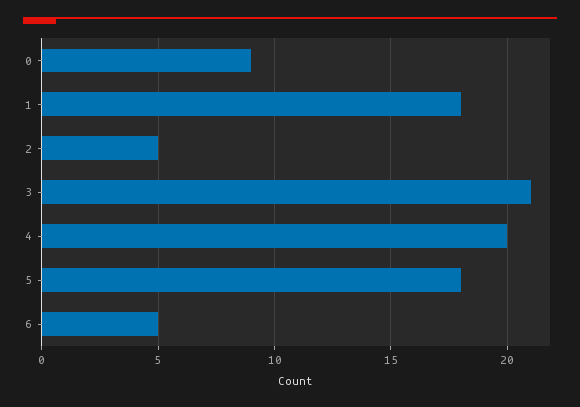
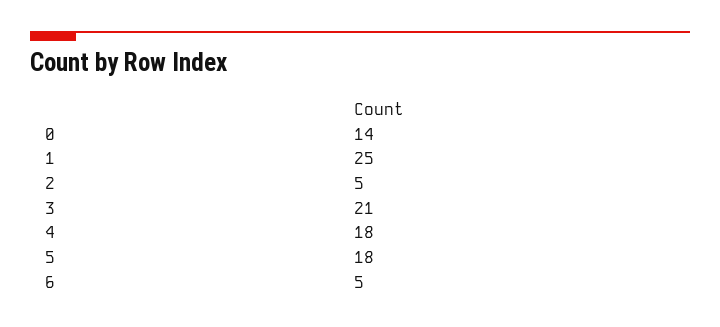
  {
-   "0": 9,
+   "0": 14,
-   "1": 18,
+   "1": 25,
    "2": 5,
    "3": 21,
-   "4": 20,
+   "4": 18,
    "5": 18,
    "6": 5
  }

